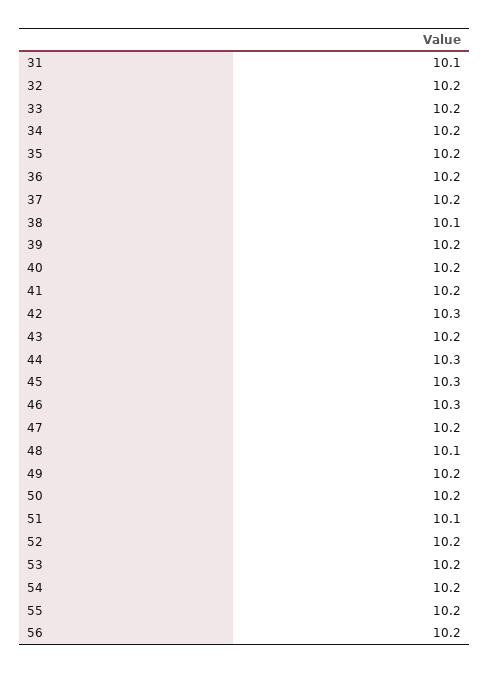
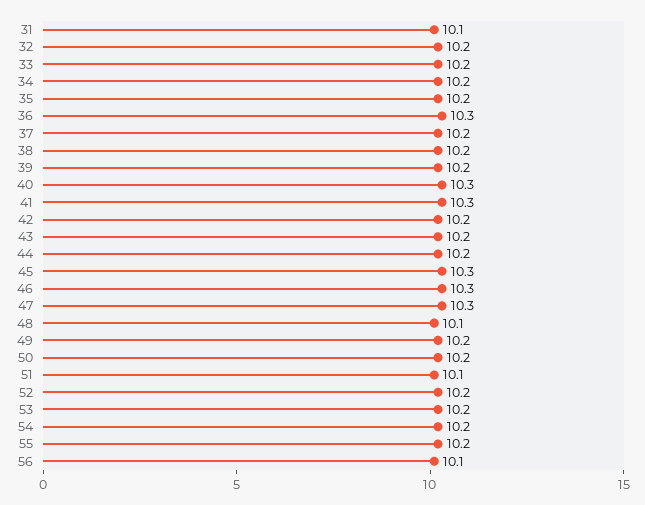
  {
    "31": 10.1,
    "32": 10.2,
    "33": 10.2,
    "34": 10.2,
    "35": 10.2,
-   "36": 10.2,
+   "36": 10.3,
    "37": 10.2,
-   "38": 10.1,
+   "38": 10.2,
    "39": 10.2,
-   "40": 10.2,
+   "40": 10.3,
-   "41": 10.2,
+   "41": 10.3,
-   "42": 10.3,
+   "42": 10.2,
    "43": 10.2,
-   "44": 10.3,
+   "44": 10.2,
    "45": 10.3,
    "46": 10.3,
-   "47": 10.2,
+   "47": 10.3,
    "48": 10.1,
    "49": 10.2,
    "50": 10.2,
    "51": 10.1,
    "52": 10.2,
    "53": 10.2,
    "54": 10.2,
    "55": 10.2,
-   "56": 10.2
+   "56": 10.1
  }

